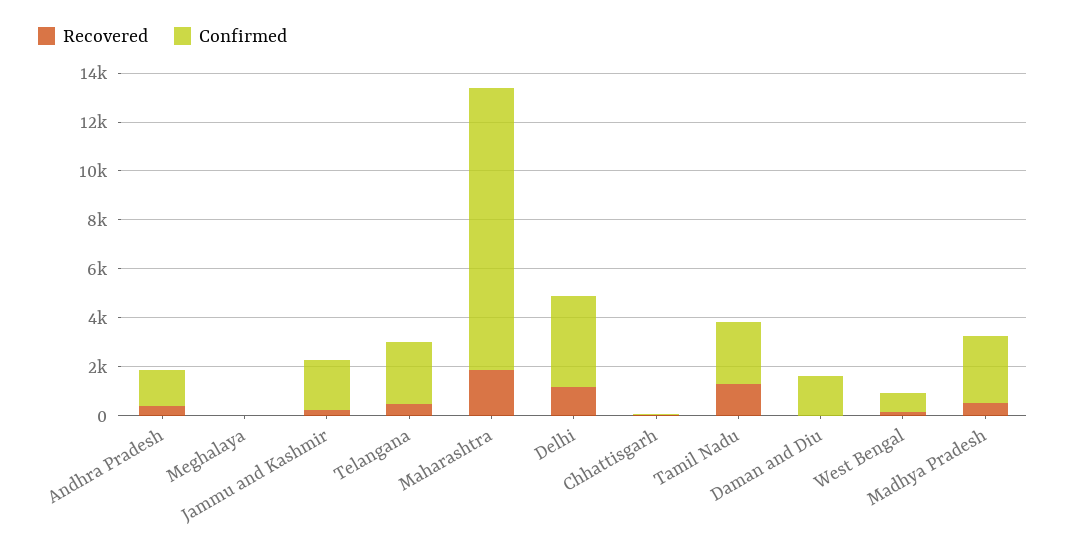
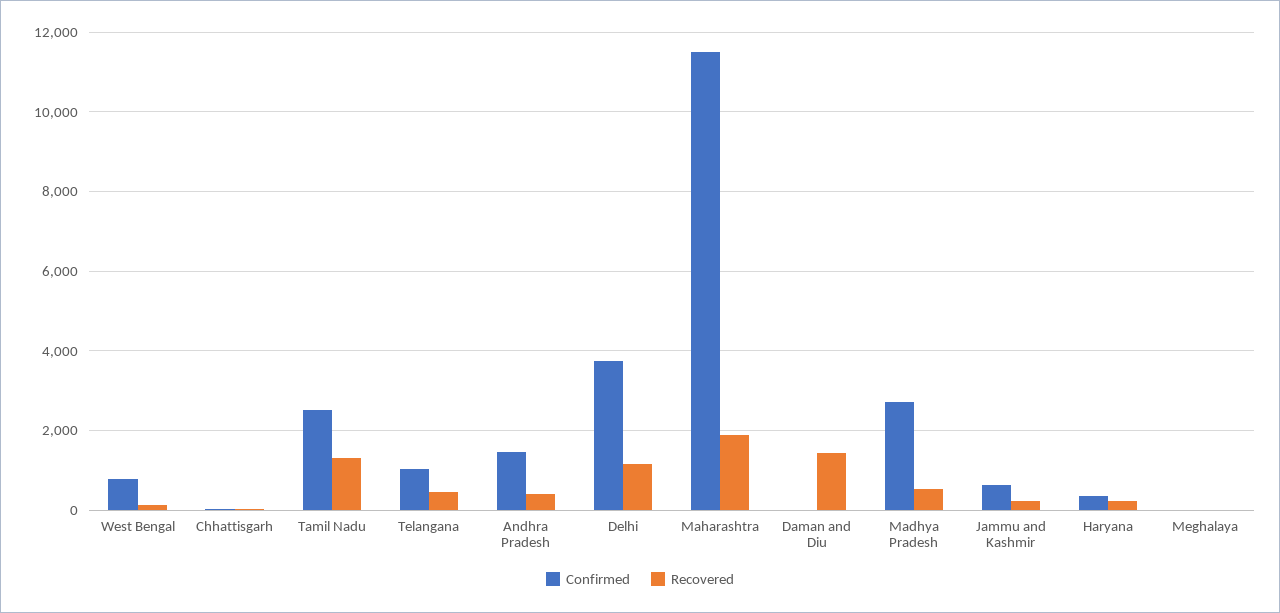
  {
    "Recovered": {
      "Andhra Pradesh": 400,
      "Meghalaya": 0,
      "Jammu and Kashmir": 200,
      "Telangana": 400,
      "Maharashtra": 1800,
      "Delhi": 1200,
      "Chhattisgarh": 0,
      "Tamil Nadu": 1400,
-     "Daman and Diu": 0,
+     "Daman and Diu": 1400,
      "West Bengal": 200,
-     "Madhya Pradesh": 600
+     "Madhya Pradesh": 600,
+     "Haryana": 200
    },
    "Confirmed": {
      "Andhra Pradesh": 1400,
      "Meghalaya": 0,
-     "Jammu and Kashmir": 2000,
+     "Jammu and Kashmir": 600,
-     "Telangana": 2500,
+     "Telangana": 1000,
      "Maharashtra": 11600,
      "Delhi": 3800,
      "Chhattisgarh": 0,
      "Tamil Nadu": 2600,
-     "Daman and Diu": 1500,
+     "Daman and Diu": 0,
      "West Bengal": 800,
-     "Madhya Pradesh": 2800
+     "Madhya Pradesh": 2800,
+     "Haryana": 400
    }
  }

